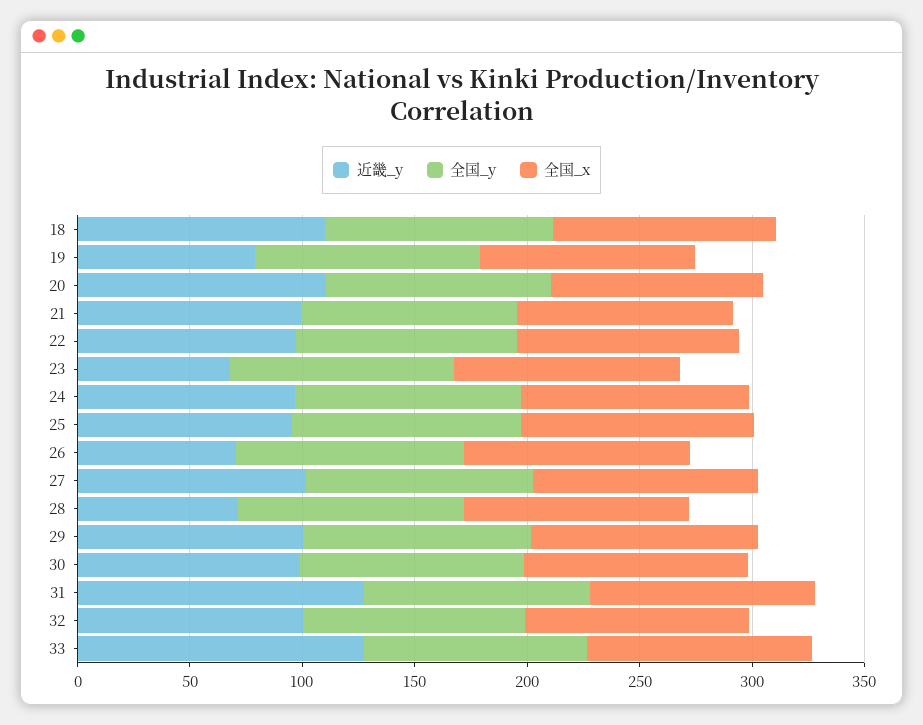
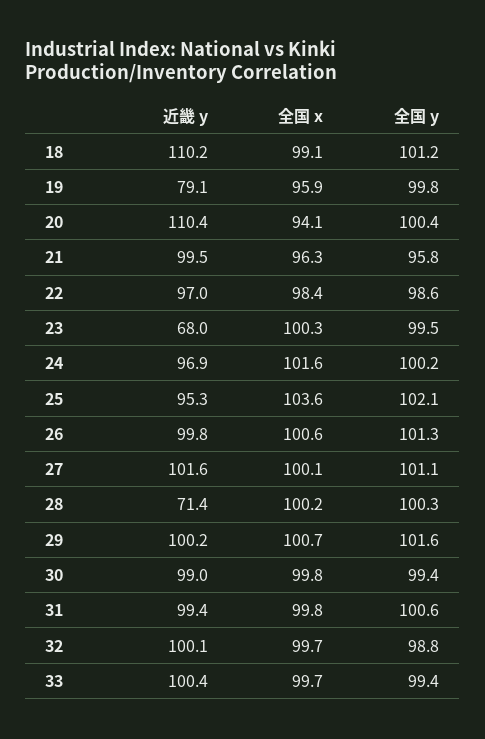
  {
    "近畿_y": {
      "18": 110.2,
      "19": 79.1,
      "20": 110.4,
      "21": 99.5,
      "22": 97,
      "23": 68,
      "24": 96.9,
      "25": 95.3,
-     "26": 70,
+     "26": 99.8,
      "27": 101.6,
      "28": 71.4,
      "29": 100.2,
      "30": 99,
-     "31": 130,
+     "31": 99.4,
      "32": 100.1,
-     "33": 130
+     "33": 100.4
    },
    "全国_y": {
      "18": 101.2,
      "19": 99.8,
      "20": 100.4,
      "21": 95.8,
      "22": 98.6,
      "23": 99.5,
      "24": 100.2,
      "25": 102.1,
      "26": 101.3,
      "27": 101.1,
      "28": 100.3,
      "29": 101.6,
      "30": 99.4,
      "31": 100.6,
      "32": 98.8,
      "33": 99.4
    },
    "全国_x": {
      "18": 99.1,
      "19": 95.9,
      "20": 94.1,
      "21": 96.3,
      "22": 98.4,
      "23": 100.3,
      "24": 101.6,
      "25": 103.6,
      "26": 100.6,
      "27": 100.1,
      "28": 100.2,
      "29": 100.7,
      "30": 99.8,
      "31": 99.8,
      "32": 99.7,
      "33": 99.7
    }
  }

